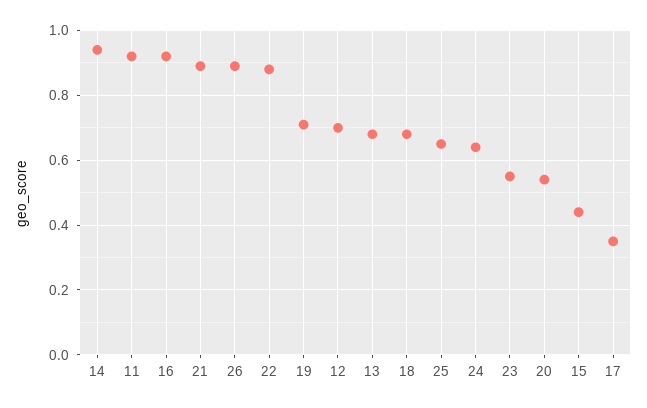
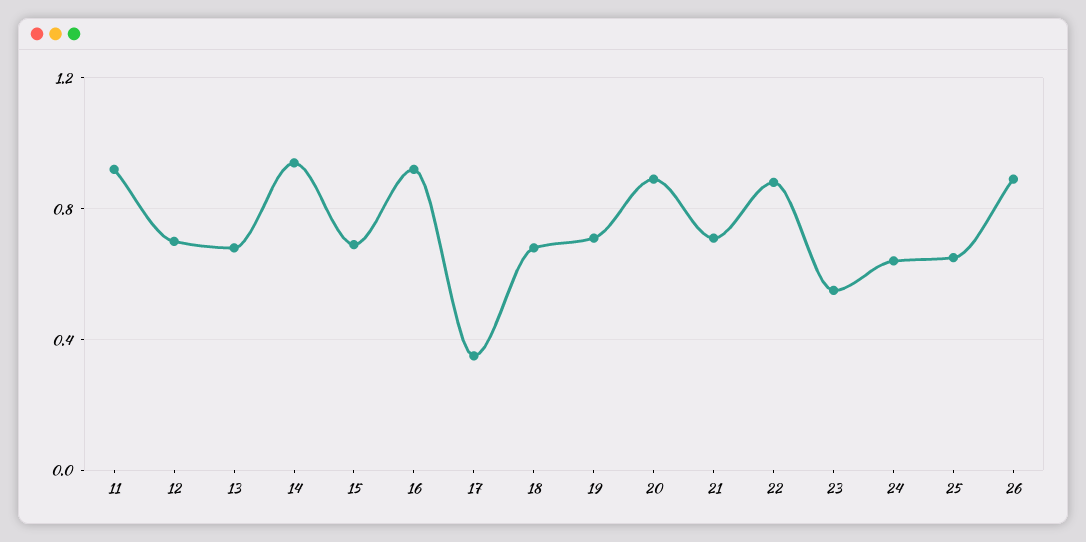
  {
    "14": 0.95,
    "11": 0.9,
    "16": 0.9,
-   "21": 0.9,
+   "21": 0.7,
    "26": 0.9,
    "22": 0.9,
    "19": 0.7,
    "12": 0.7,
    "13": 0.7,
    "18": 0.7,
    "25": 0.65,
    "24": 0.65,
    "23": 0.55,
-   "20": 0.55,
+   "20": 0.9,
-   "15": 0.45,
+   "15": 0.7,
    "17": 0.35
  }

